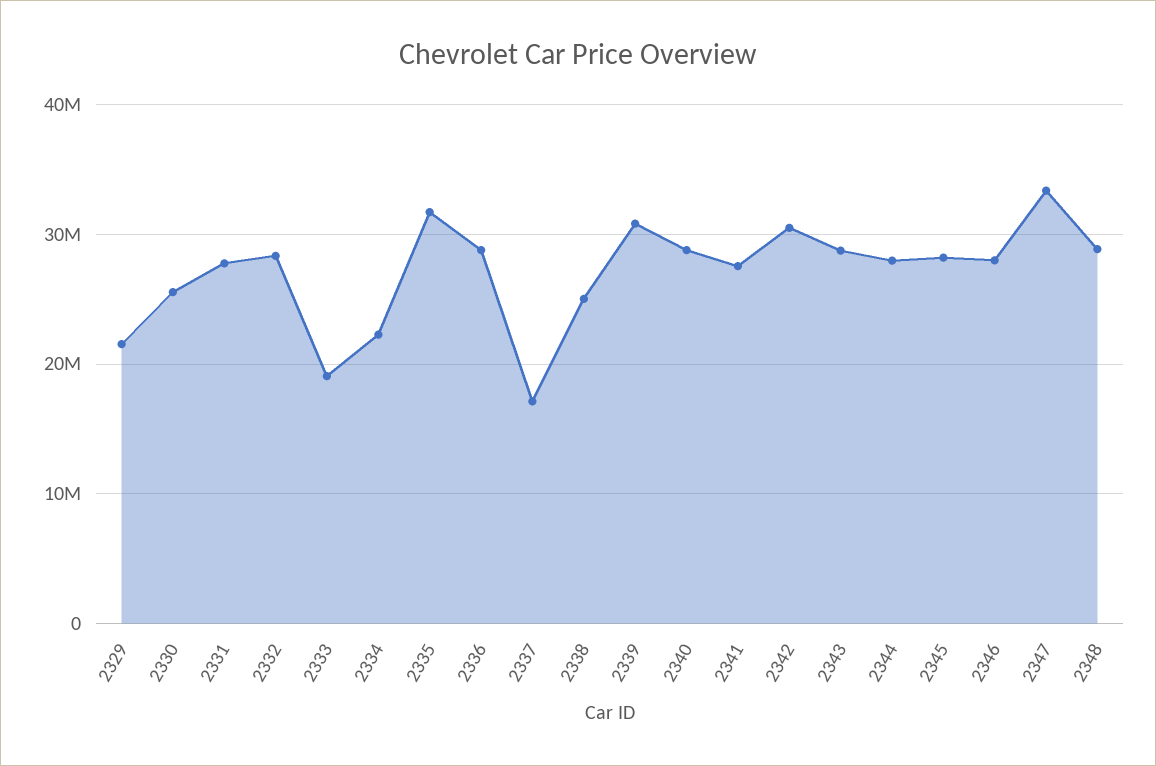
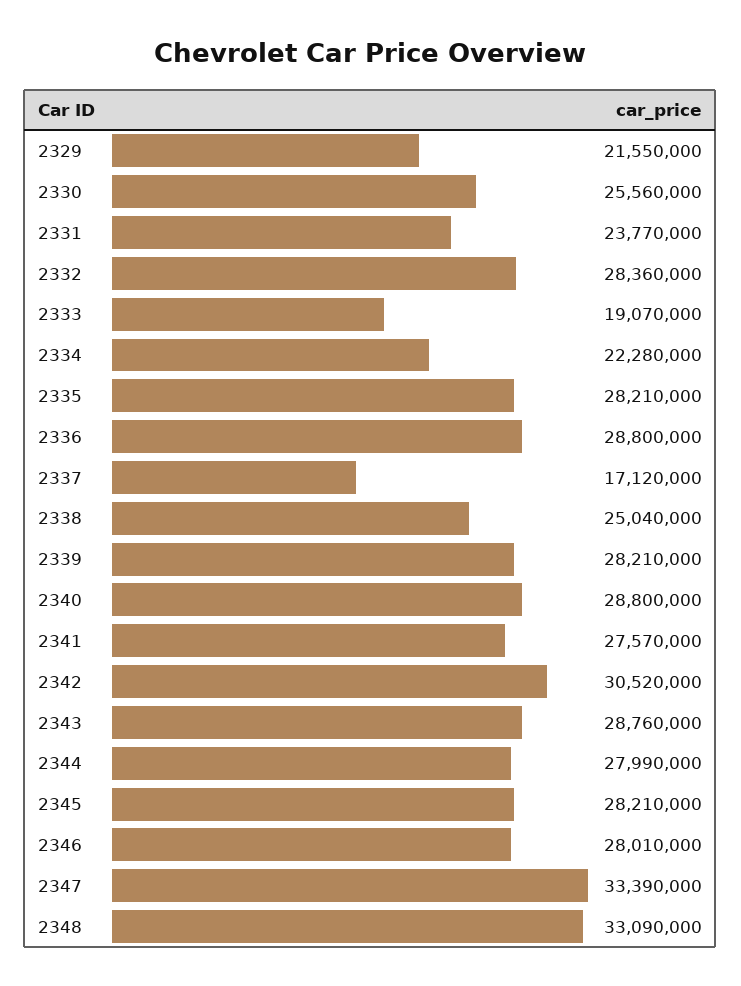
  {
    "2329": 21550000,
    "2330": 25560000,
-   "2331": 28000000,
+   "2331": 23770000,
    "2332": 28360000,
    "2333": 19070000,
    "2334": 22280000,
-   "2335": 32000000,
+   "2335": 28210000,
    "2336": 28800000,
    "2337": 17120000,
    "2338": 25040000,
-   "2339": 31000000,
+   "2339": 28210000,
    "2340": 28800000,
    "2341": 27570000,
    "2342": 30520000,
    "2343": 28760000,
    "2344": 27990000,
    "2345": 28210000,
    "2346": 28010000,
    "2347": 33390000,
-   "2348": 29000000
+   "2348": 33090000
  }

